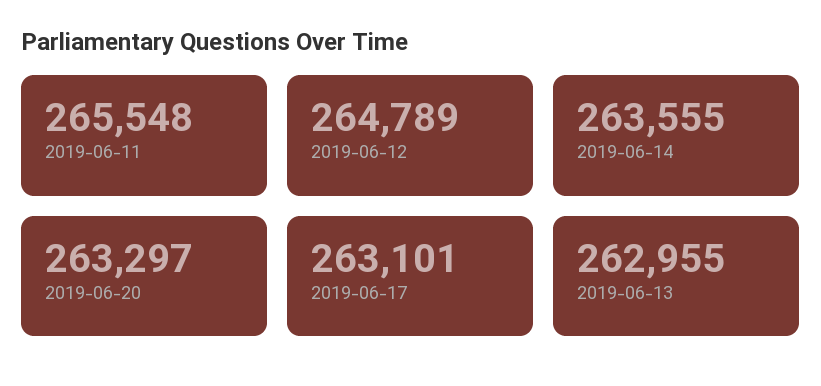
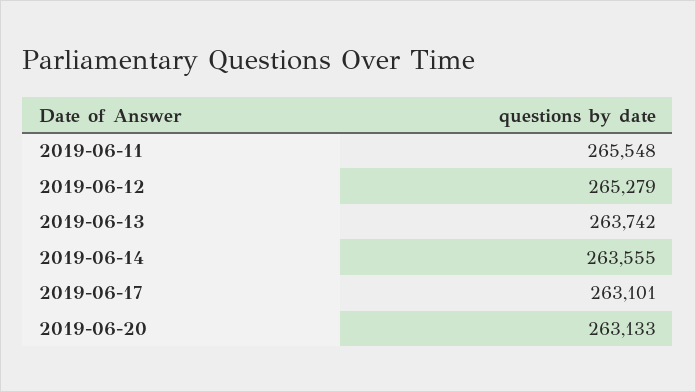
  {
    "2019-06-11": 265548,
-   "2019-06-12": 264789,
+   "2019-06-12": 265279,
    "2019-06-14": 263555,
-   "2019-06-20": 263297,
+   "2019-06-20": 263133,
    "2019-06-17": 263101,
-   "2019-06-13": 262955
+   "2019-06-13": 263742
  }

